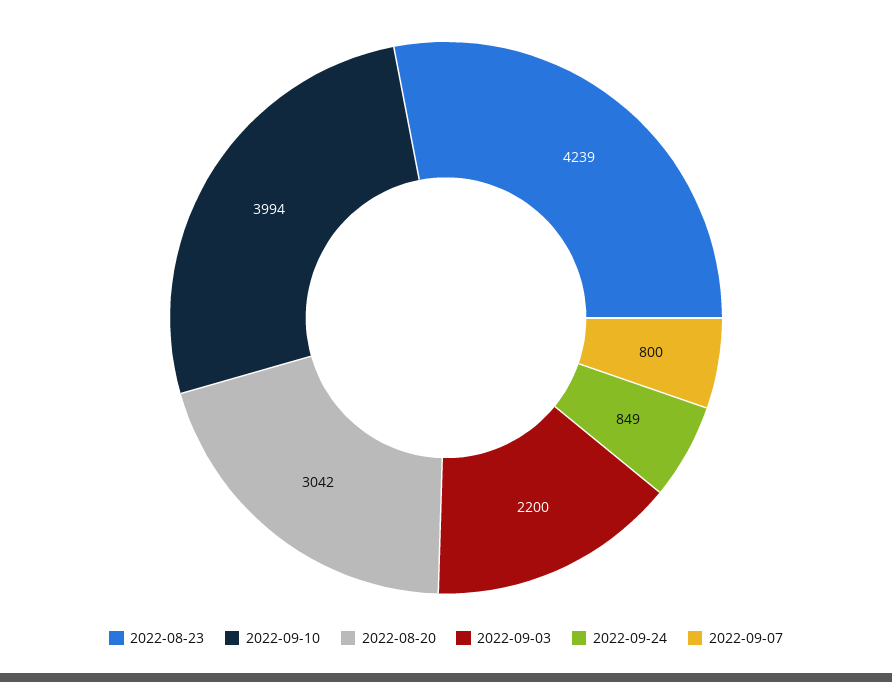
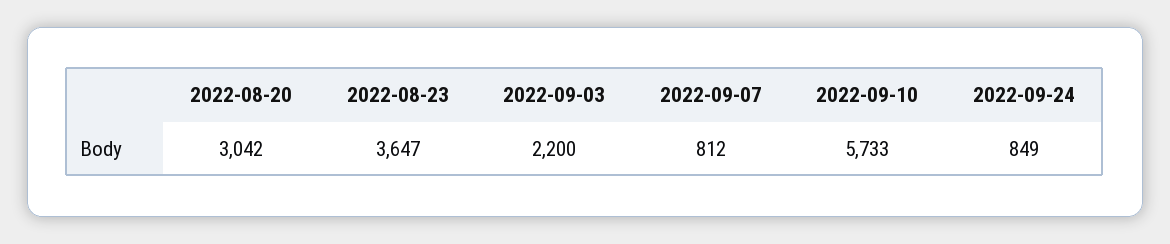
  {
-   "2022-08-23": 4239,
+   "2022-08-23": 3647,
-   "2022-09-10": 3994,
+   "2022-09-10": 5733,
    "2022-08-20": 3042,
    "2022-09-03": 2200,
    "2022-09-24": 849,
-   "2022-09-07": 800
+   "2022-09-07": 812
  }

